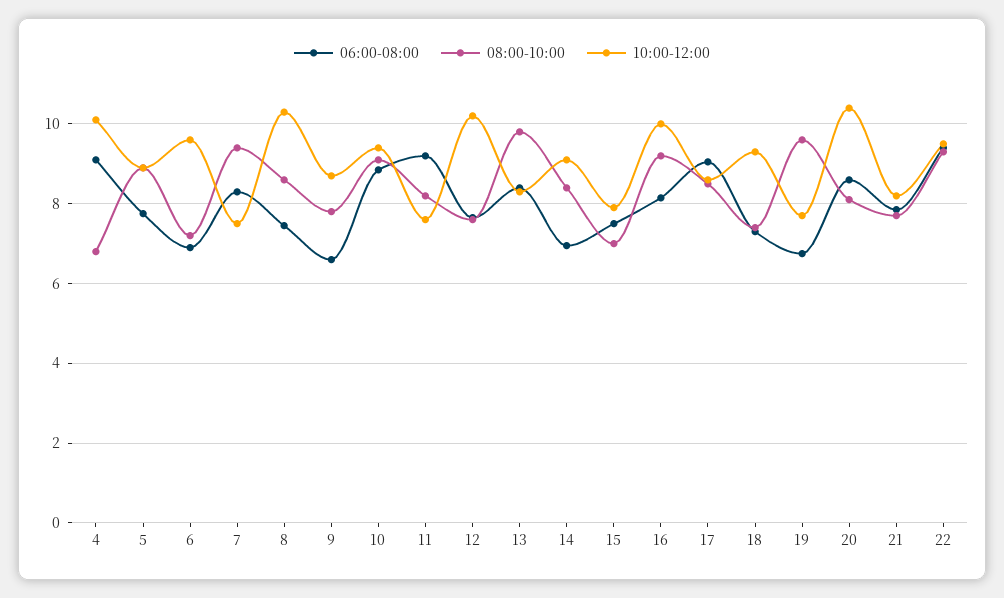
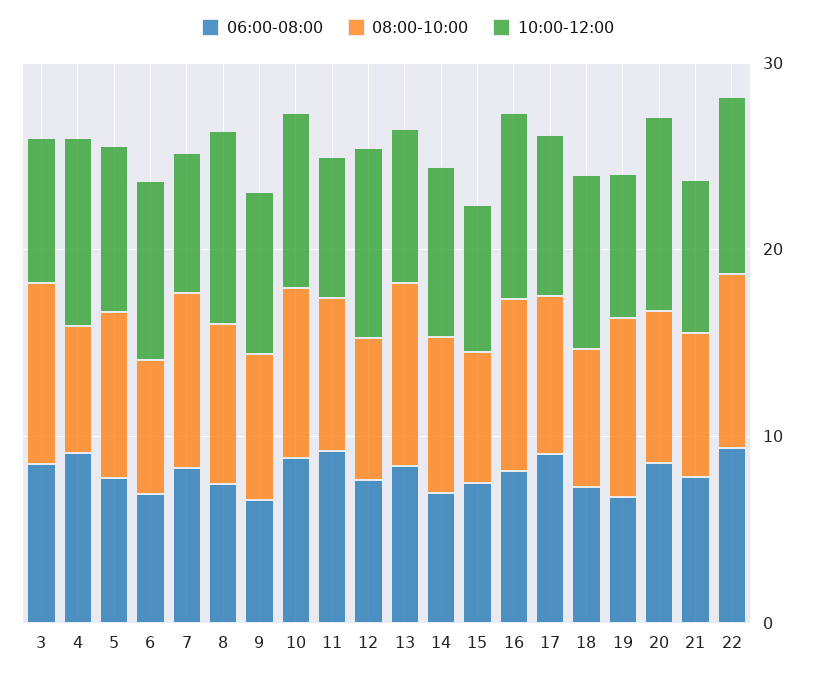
  {
    "06:00-08:00": {
      "4": 9.2,
      "5": 7.8,
      "6": 7,
      "7": 8.4,
      "8": 7.4,
      "9": 6.6,
      "10": 8.8,
      "11": 9.2,
      "12": 7.6,
      "13": 8.4,
      "14": 7,
      "15": 7.6,
      "16": 8.2,
      "17": 9,
      "18": 7.4,
      "19": 6.8,
      "20": 8.6,
      "21": 7.8,
-     "22": 9.4
+     "22": 9.4,
+     "3": 8
    },
    "08:00-10:00": {
      "4": 6.8,
      "5": 9,
      "6": 7.2,
      "7": 9.4,
      "8": 8.6,
      "9": 7.8,
      "10": 9.2,
      "11": 8.2,
      "12": 7.6,
      "13": 9.8,
      "14": 8.4,
      "15": 7,
      "16": 9.2,
      "17": 8.6,
      "18": 7.4,
      "19": 9.6,
      "20": 8.2,
      "21": 7.8,
-     "22": 9.4
+     "22": 9.4,
+     "3": 10
    },
    "10:00-12:00": {
      "4": 10.2,
      "5": 9,
      "6": 9.6,
      "7": 7.6,
      "8": 10.4,
      "9": 8.8,
      "10": 9.4,
      "11": 7.6,
      "12": 10.2,
      "13": 8.4,
      "14": 9.2,
      "15": 8,
      "16": 10,
      "17": 8.6,
      "18": 9.4,
      "19": 7.8,
      "20": 10.4,
      "21": 8.2,
-     "22": 9.6
+     "22": 9.6,
+     "3": 8
    }
  }

